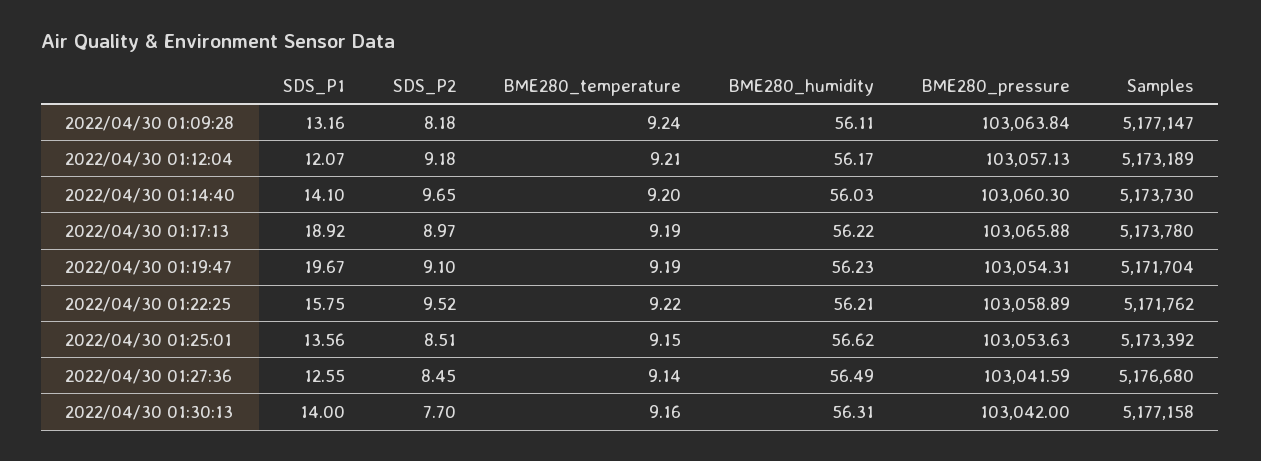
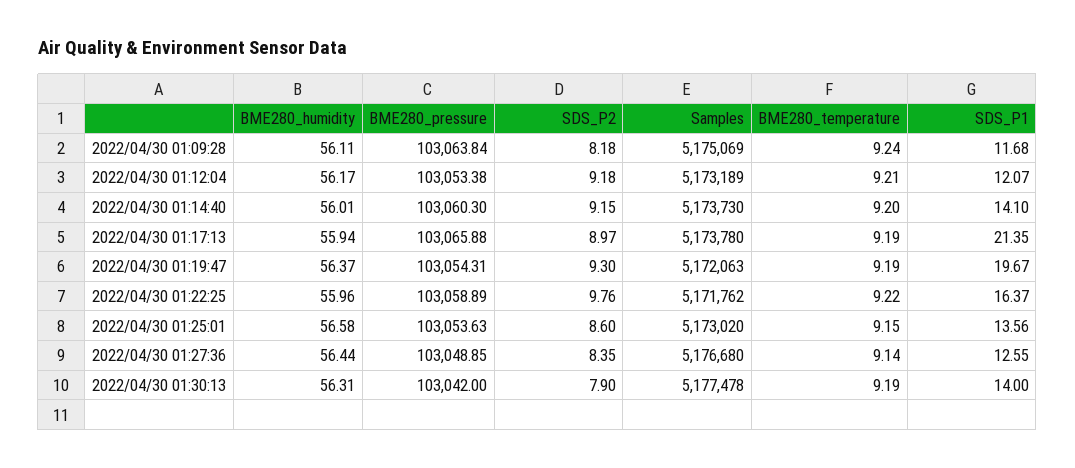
  {
    "SDS_P1": {
-     "2022/04/30 01:09:28": 13.16,
+     "2022/04/30 01:09:28": 11.68,
      "2022/04/30 01:12:04": 12.07,
      "2022/04/30 01:14:40": 14.1,
-     "2022/04/30 01:17:13": 18.92,
+     "2022/04/30 01:17:13": 21.35,
      "2022/04/30 01:19:47": 19.67,
-     "2022/04/30 01:22:25": 15.75,
+     "2022/04/30 01:22:25": 16.37,
      "2022/04/30 01:25:01": 13.56,
      "2022/04/30 01:27:36": 12.55,
      "2022/04/30 01:30:13": 14
    },
    "SDS_P2": {
      "2022/04/30 01:09:28": 8.18,
      "2022/04/30 01:12:04": 9.18,
-     "2022/04/30 01:14:40": 9.65,
+     "2022/04/30 01:14:40": 9.15,
      "2022/04/30 01:17:13": 8.97,
-     "2022/04/30 01:19:47": 9.1,
+     "2022/04/30 01:19:47": 9.3,
-     "2022/04/30 01:22:25": 9.52,
+     "2022/04/30 01:22:25": 9.76,
-     "2022/04/30 01:25:01": 8.51,
+     "2022/04/30 01:25:01": 8.6,
-     "2022/04/30 01:27:36": 8.45,
+     "2022/04/30 01:27:36": 8.35,
-     "2022/04/30 01:30:13": 7.7
+     "2022/04/30 01:30:13": 7.9
    },
    "BME280_temperature": {
      "2022/04/30 01:09:28": 9.24,
      "2022/04/30 01:12:04": 9.21,
      "2022/04/30 01:14:40": 9.2,
      "2022/04/30 01:17:13": 9.19,
      "2022/04/30 01:19:47": 9.19,
      "2022/04/30 01:22:25": 9.22,
      "2022/04/30 01:25:01": 9.15,
      "2022/04/30 01:27:36": 9.14,
-     "2022/04/30 01:30:13": 9.16
+     "2022/04/30 01:30:13": 9.19
    },
    "BME280_humidity": {
      "2022/04/30 01:09:28": 56.11,
      "2022/04/30 01:12:04": 56.17,
-     "2022/04/30 01:14:40": 56.03,
+     "2022/04/30 01:14:40": 56.01,
-     "2022/04/30 01:17:13": 56.22,
+     "2022/04/30 01:17:13": 55.94,
-     "2022/04/30 01:19:47": 56.23,
+     "2022/04/30 01:19:47": 56.37,
-     "2022/04/30 01:22:25": 56.21,
+     "2022/04/30 01:22:25": 55.96,
-     "2022/04/30 01:25:01": 56.62,
+     "2022/04/30 01:25:01": 56.58,
-     "2022/04/30 01:27:36": 56.49,
+     "2022/04/30 01:27:36": 56.44,
      "2022/04/30 01:30:13": 56.31
    },
    "BME280_pressure": {
      "2022/04/30 01:09:28": 103063.84,
-     "2022/04/30 01:12:04": 103057.13,
+     "2022/04/30 01:12:04": 103053.38,
      "2022/04/30 01:14:40": 103060.3,
      "2022/04/30 01:17:13": 103065.88,
      "2022/04/30 01:19:47": 103054.31,
      "2022/04/30 01:22:25": 103058.89,
      "2022/04/30 01:25:01": 103053.63,
-     "2022/04/30 01:27:36": 103041.59,
+     "2022/04/30 01:27:36": 103048.85,
      "2022/04/30 01:30:13": 103042
    },
    "Samples": {
-     "2022/04/30 01:09:28": 5177147,
+     "2022/04/30 01:09:28": 5175069,
      "2022/04/30 01:12:04": 5173189,
      "2022/04/30 01:14:40": 5173730,
      "2022/04/30 01:17:13": 5173780,
-     "2022/04/30 01:19:47": 5171704,
+     "2022/04/30 01:19:47": 5172063,
      "2022/04/30 01:22:25": 5171762,
-     "2022/04/30 01:25:01": 5173392,
+     "2022/04/30 01:25:01": 5173020,
      "2022/04/30 01:27:36": 5176680,
-     "2022/04/30 01:30:13": 5177158
+     "2022/04/30 01:30:13": 5177478
    }
  }

